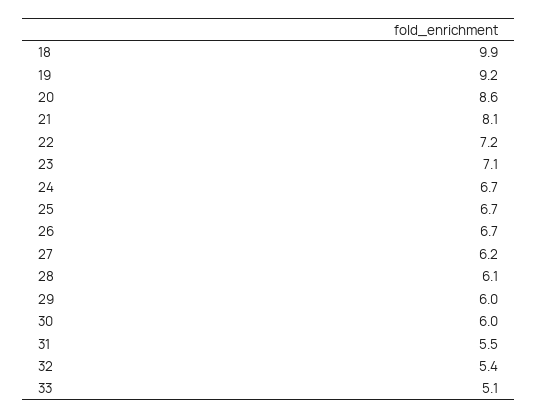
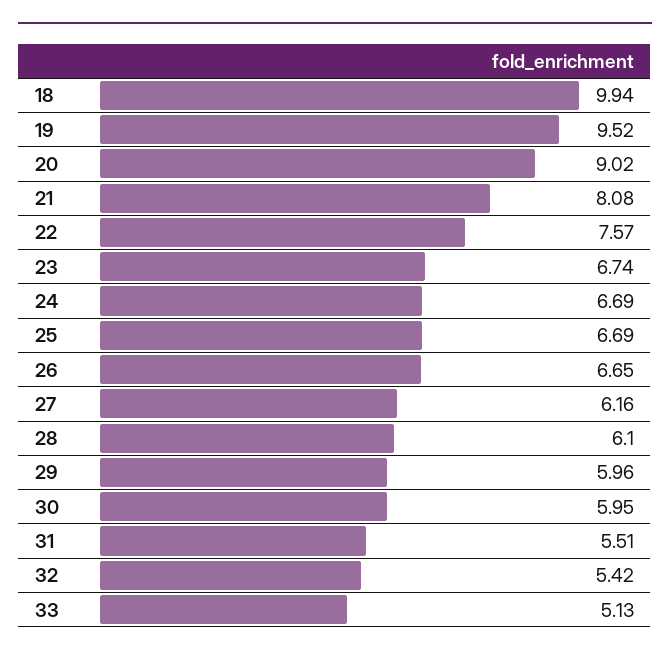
  {
    "18": 9.94,
-   "19": 9.2,
+   "19": 9.52,
-   "20": 8.6,
+   "20": 9.02,
    "21": 8.08,
-   "22": 7.2,
+   "22": 7.57,
-   "23": 7.1,
+   "23": 6.74,
    "24": 6.69,
    "25": 6.69,
    "26": 6.65,
    "27": 6.16,
    "28": 6.1,
    "29": 5.96,
    "30": 5.95,
    "31": 5.51,
    "32": 5.42,
    "33": 5.13
  }

